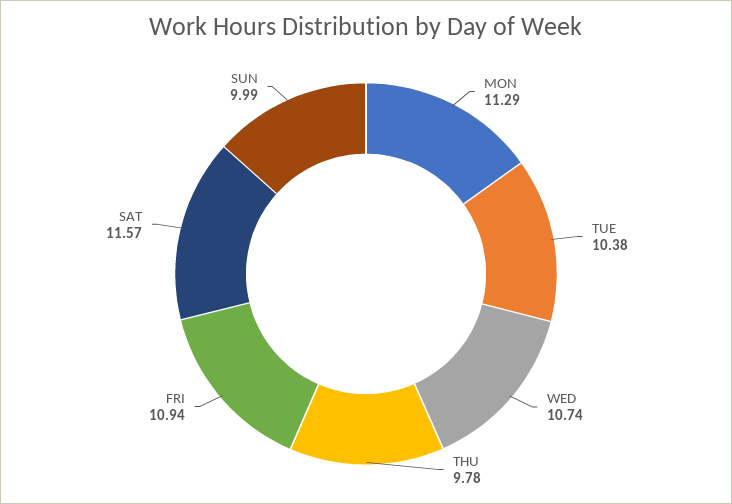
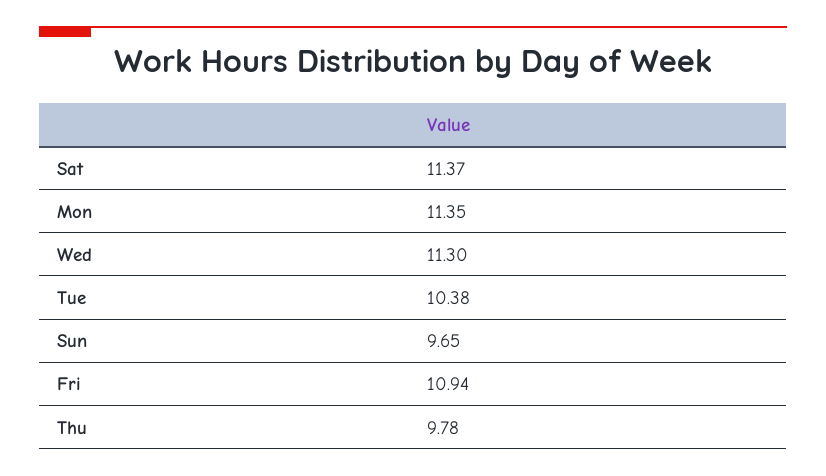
  {
-   "MON": 11.29,
+   "MON": 11.35,
    "TUE": 10.38,
-   "WED": 10.74,
+   "WED": 11.3,
    "THU": 9.78,
    "FRI": 10.94,
-   "SAT": 11.57,
+   "SAT": 11.37,
-   "SUN": 9.99
+   "SUN": 9.65
  }

